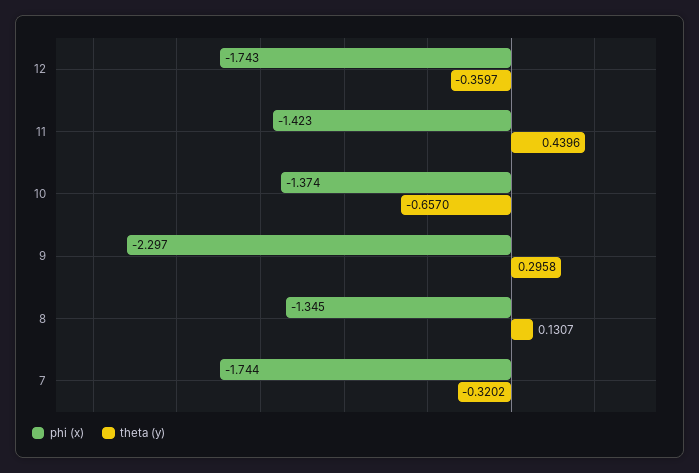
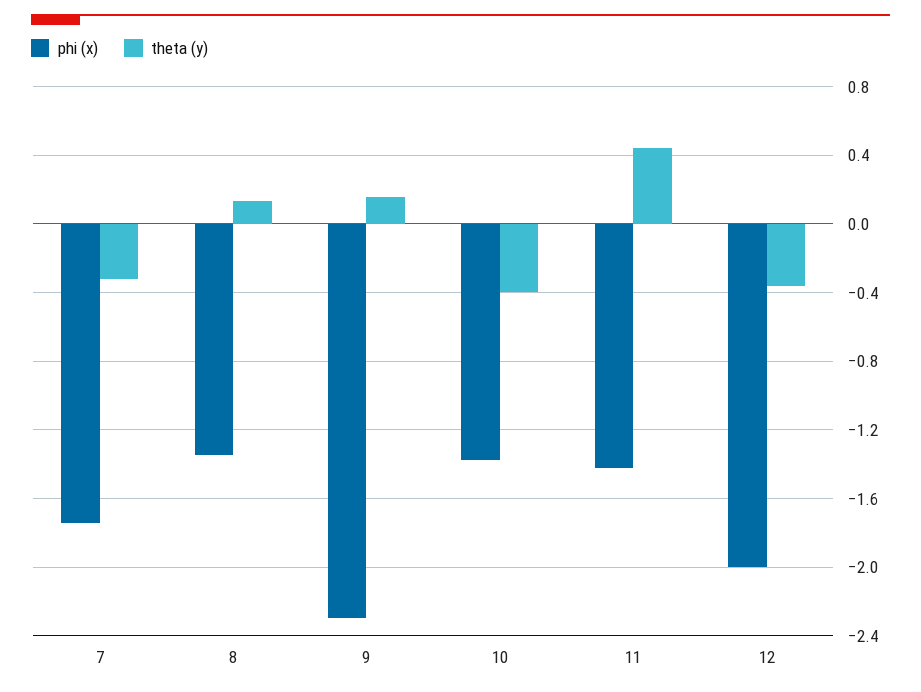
  {
    "phi (x)": {
-     "12": -1.743,
+     "12": -2,
      "11": -1.423,
      "10": -1.374,
      "9": -2.297,
      "8": -1.345,
      "7": -1.744
    },
    "theta (y)": {
      "12": -0.3597,
      "11": 0.4396,
-     "10": -0.657,
+     "10": -0.4,
-     "9": 0.2958,
+     "9": 0.15,
      "8": 0.1307,
      "7": -0.3202
    }
  }

